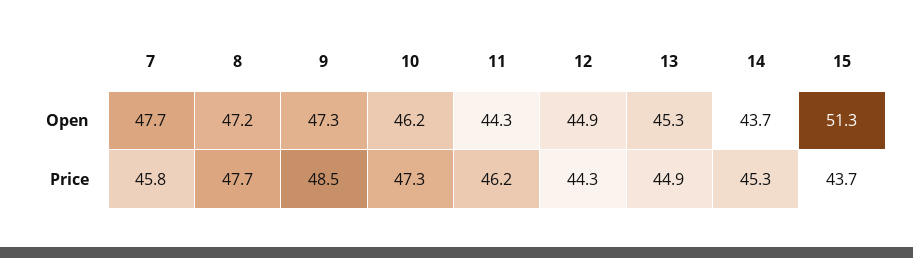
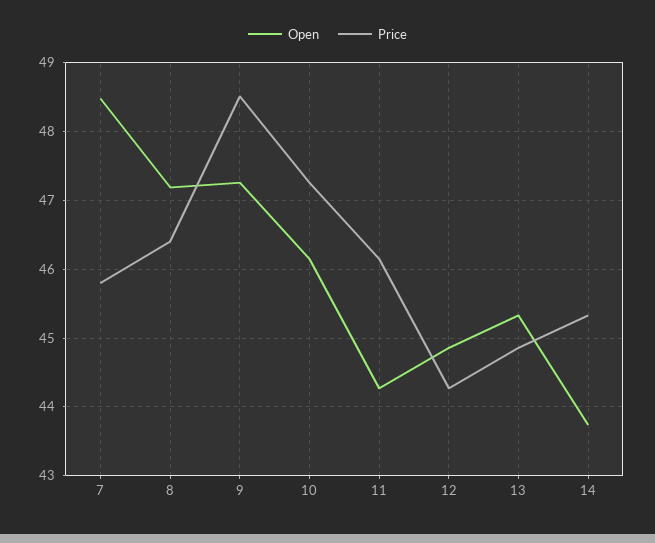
  {
    "Open": {
-     "7": 47.7,
+     "7": 48.5,
      "8": 47.2,
      "9": 47.3,
      "10": 46.2,
      "11": 44.3,
      "12": 44.9,
      "13": 45.3,
-     "14": 43.7,
+     "14": 43.7
-     "15": 51.3
    },
    "Price": {
      "7": 45.8,
-     "8": 47.7,
+     "8": 46.4,
      "9": 48.5,
      "10": 47.3,
      "11": 46.2,
      "12": 44.3,
      "13": 44.9,
-     "14": 45.3,
+     "14": 45.3
-     "15": 43.7
    }
  }

